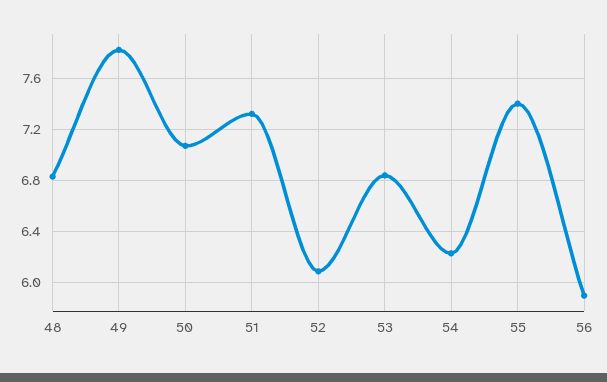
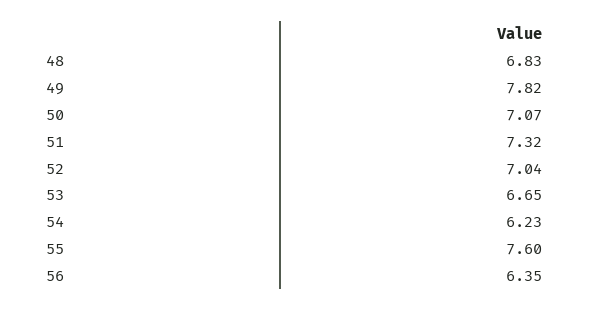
  {
    "48": 6.83,
    "49": 7.82,
    "50": 7.07,
    "51": 7.32,
-   "52": 6.1,
+   "52": 7.04,
-   "53": 6.85,
+   "53": 6.65,
    "54": 6.23,
-   "55": 7.4,
+   "55": 7.6,
-   "56": 5.9
+   "56": 6.35
  }

